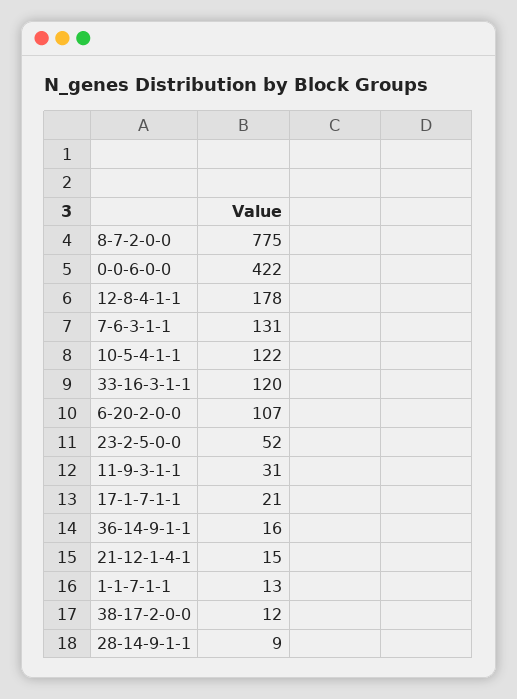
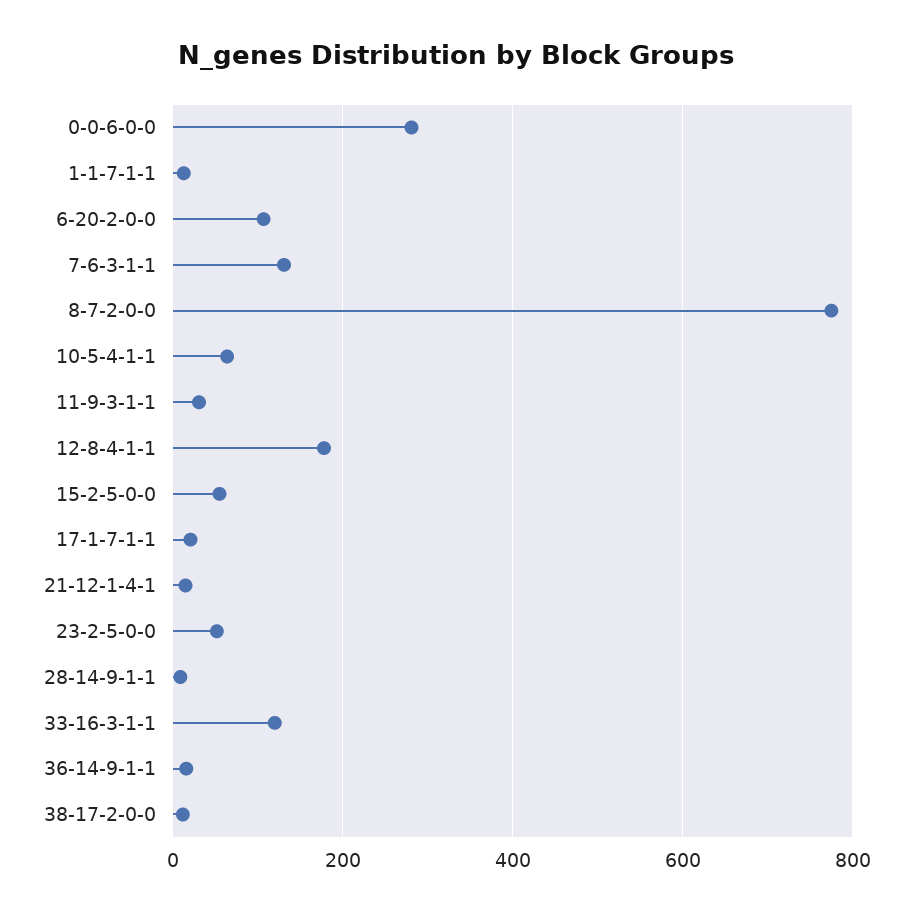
  {
    "8-7-2-0-0": 775,
-   "0-0-6-0-0": 422,
+   "0-0-6-0-0": 280,
    "12-8-4-1-1": 178,
    "7-6-3-1-1": 131,
-   "10-5-4-1-1": 122,
+   "10-5-4-1-1": 60,
    "33-16-3-1-1": 120,
    "6-20-2-0-0": 107,
    "23-2-5-0-0": 52,
    "11-9-3-1-1": 31,
    "17-1-7-1-1": 21,
    "36-14-9-1-1": 16,
    "21-12-1-4-1": 15,
    "1-1-7-1-1": 13,
    "38-17-2-0-0": 12,
-   "28-14-9-1-1": 9
+   "28-14-9-1-1": 9,
+   "15-2-5-0-0": 60
  }

